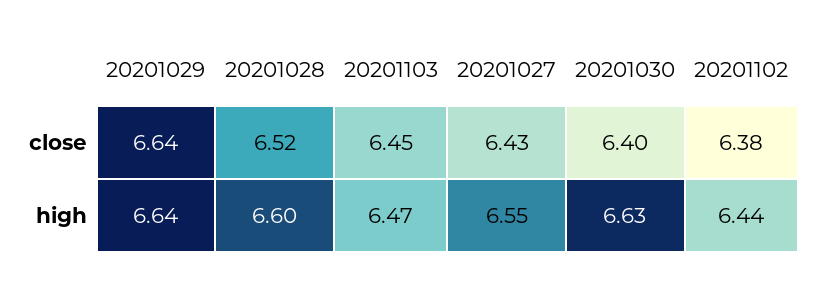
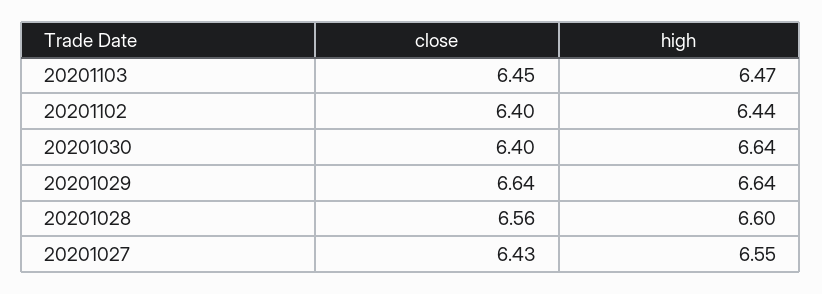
  {
    "20201029": {
      "close": 6.64,
      "high": 6.64
    },
    "20201028": {
-     "close": 6.52,
+     "close": 6.56,
      "high": 6.6
    },
    "20201103": {
      "close": 6.45,
      "high": 6.47
    },
    "20201027": {
      "close": 6.43,
      "high": 6.55
    },
    "20201030": {
      "close": 6.4,
-     "high": 6.63
+     "high": 6.64
    },
    "20201102": {
-     "close": 6.38,
+     "close": 6.4,
      "high": 6.44
    }
  }

